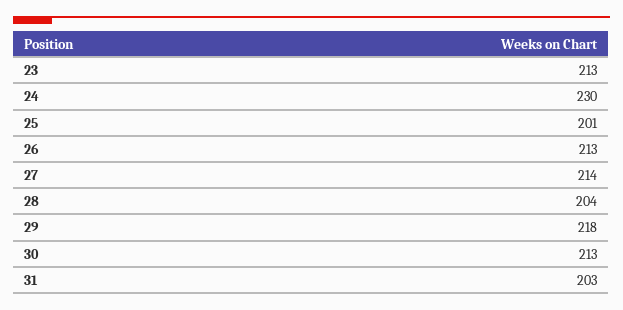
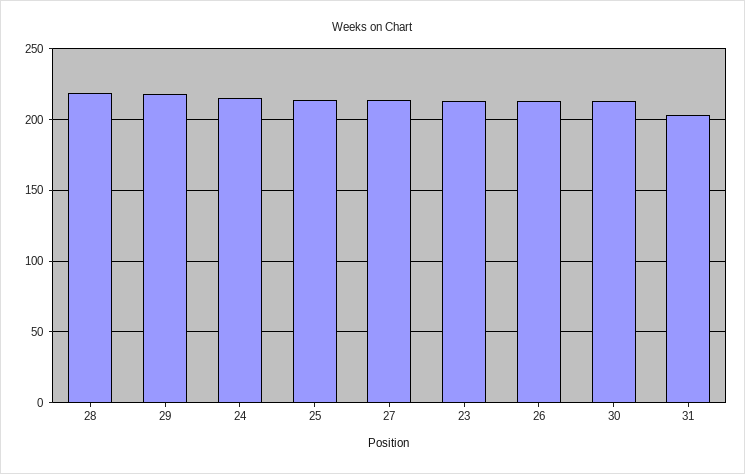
  {
    "23": 213,
-   "24": 230,
+   "24": 215,
-   "25": 201,
+   "25": 215,
    "26": 213,
    "27": 214,
-   "28": 204,
+   "28": 220,
    "29": 218,
    "30": 213,
    "31": 203
  }

